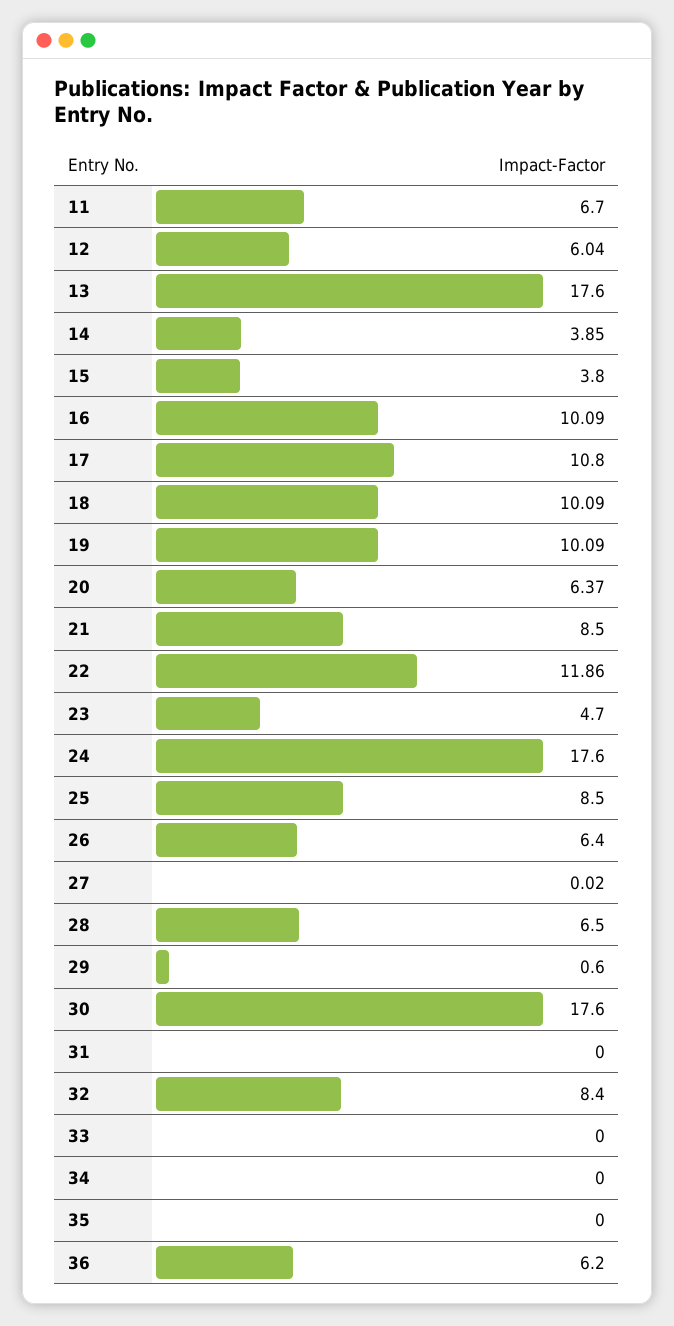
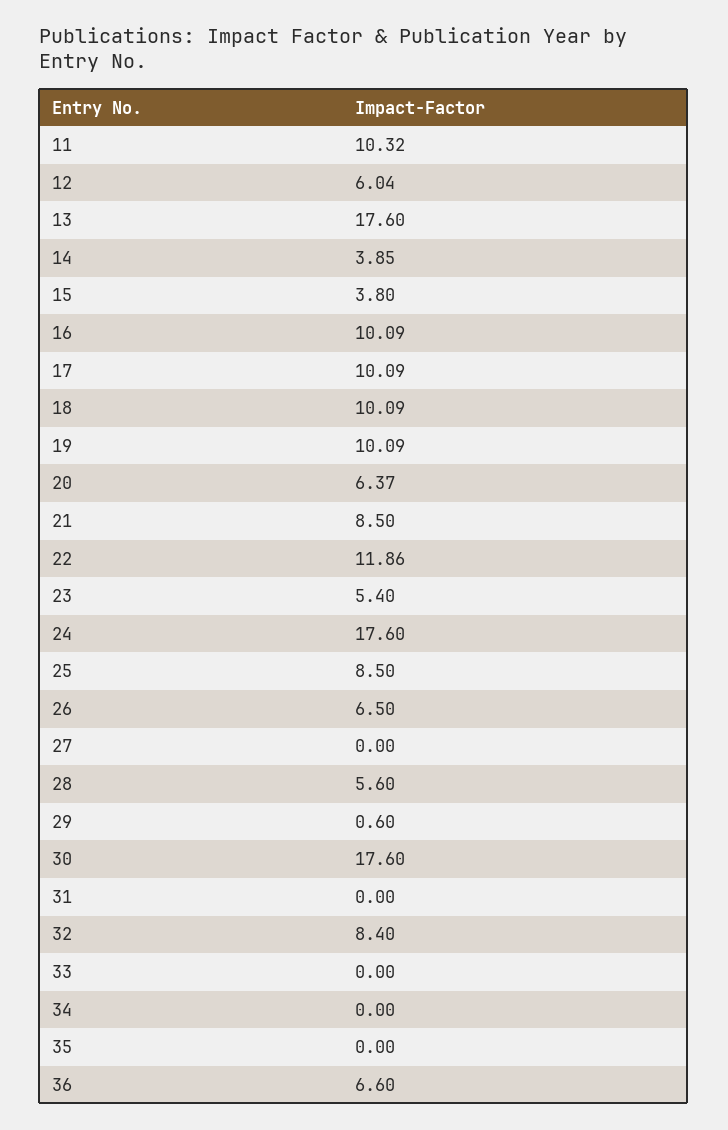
  {
-   "11": 6.7,
+   "11": 10.32,
    "12": 6.04,
    "13": 17.6,
    "14": 3.85,
    "15": 3.8,
    "16": 10.09,
-   "17": 10.8,
+   "17": 10.09,
    "18": 10.09,
    "19": 10.09,
    "20": 6.37,
    "21": 8.5,
    "22": 11.86,
-   "23": 4.7,
+   "23": 5.4,
    "24": 17.6,
    "25": 8.5,
-   "26": 6.4,
+   "26": 6.5,
-   "27": 0.02,
+   "27": 0,
-   "28": 6.5,
+   "28": 5.6,
    "29": 0.6,
    "30": 17.6,
    "31": 0,
    "32": 8.4,
    "33": 0,
    "34": 0,
    "35": 0,
-   "36": 6.2
+   "36": 6.6
  }

